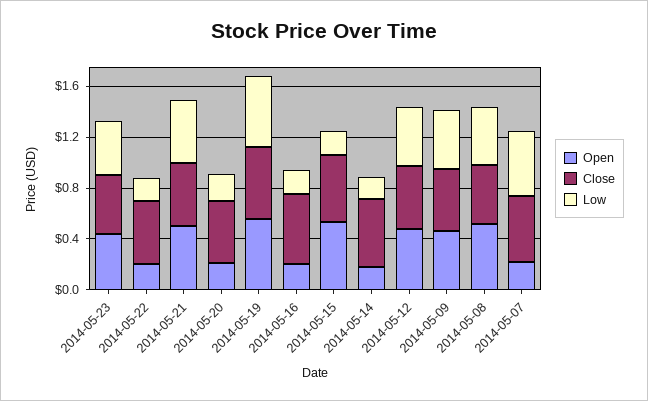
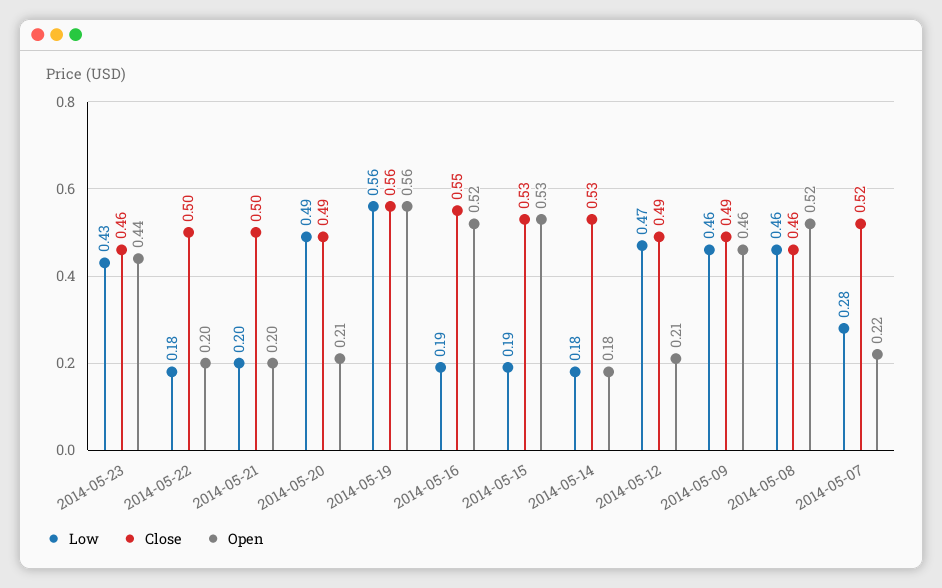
  {
    "Open": {
      "2014-05-23": 0.44,
      "2014-05-22": 0.2,
-     "2014-05-21": 0.5,
+     "2014-05-21": 0.2,
      "2014-05-20": 0.21,
      "2014-05-19": 0.56,
-     "2014-05-16": 0.2,
+     "2014-05-16": 0.52,
      "2014-05-15": 0.53,
      "2014-05-14": 0.18,
-     "2014-05-12": 0.5,
+     "2014-05-12": 0.21,
      "2014-05-09": 0.46,
      "2014-05-08": 0.52,
      "2014-05-07": 0.22
    },
    "Close": {
      "2014-05-23": 0.46,
      "2014-05-22": 0.5,
      "2014-05-21": 0.5,
      "2014-05-20": 0.49,
      "2014-05-19": 0.56,
      "2014-05-16": 0.55,
      "2014-05-15": 0.53,
      "2014-05-14": 0.53,
      "2014-05-12": 0.49,
      "2014-05-09": 0.49,
      "2014-05-08": 0.46,
      "2014-05-07": 0.52
    },
    "Low": {
      "2014-05-23": 0.43,
      "2014-05-22": 0.18,
-     "2014-05-21": 0.5,
+     "2014-05-21": 0.2,
-     "2014-05-20": 0.2,
+     "2014-05-20": 0.49,
      "2014-05-19": 0.56,
      "2014-05-16": 0.19,
      "2014-05-15": 0.19,
      "2014-05-14": 0.18,
      "2014-05-12": 0.47,
      "2014-05-09": 0.46,
      "2014-05-08": 0.46,
-     "2014-05-07": 0.5
+     "2014-05-07": 0.28
    }
  }

